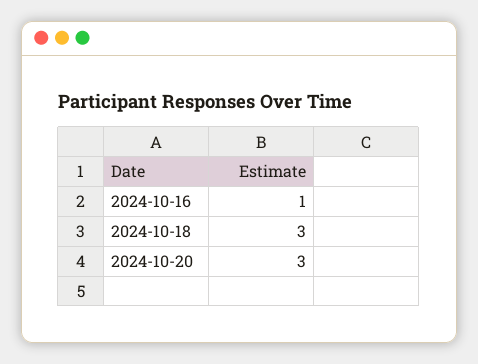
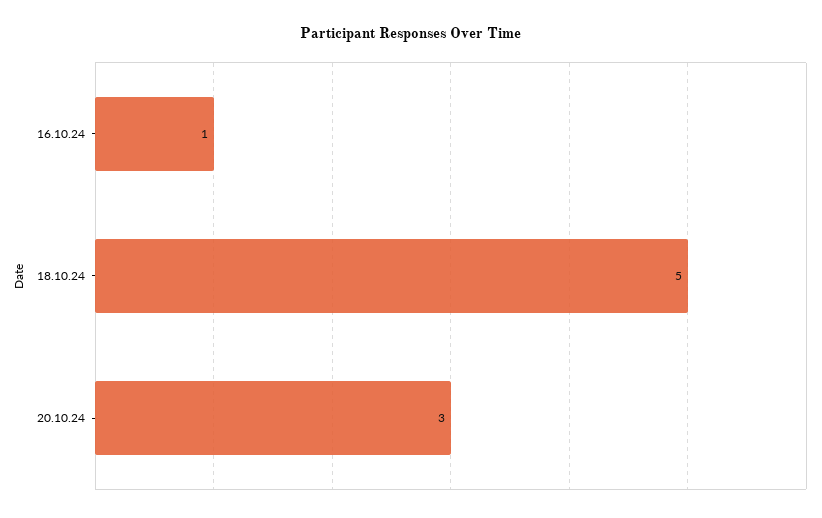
  {
    "2024-10-16": 1,
-   "2024-10-18": 3,
+   "2024-10-18": 5,
    "2024-10-20": 3
  }

